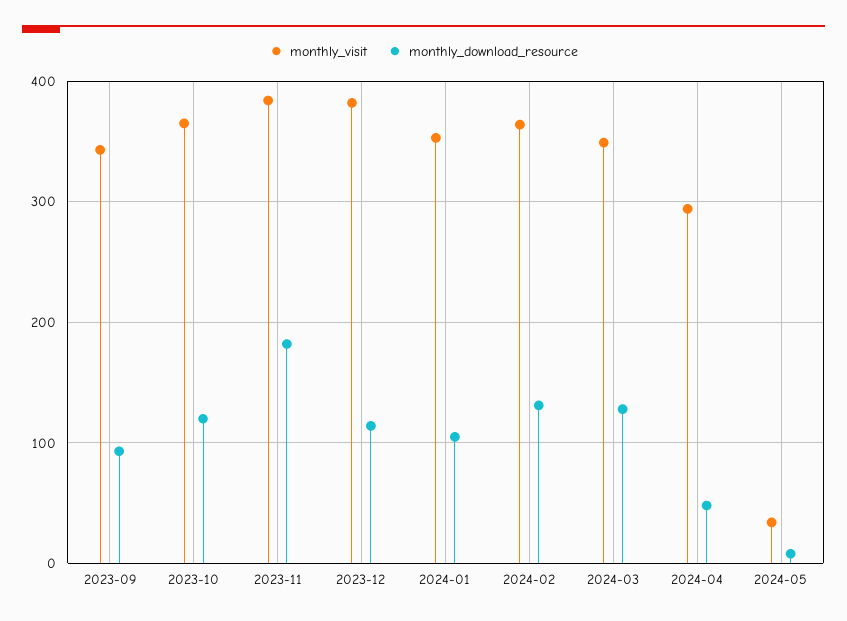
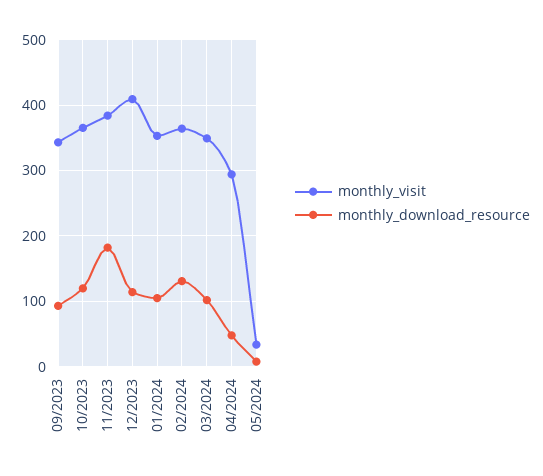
  {
    "monthly_visit": {
      "2023-09": 340,
      "2023-10": 370,
      "2023-11": 380,
-     "2023-12": 380,
+     "2023-12": 410,
      "2024-01": 350,
      "2024-02": 360,
      "2024-03": 350,
      "2024-04": 290,
      "2024-05": 30
    },
    "monthly_download_resource": {
      "2023-09": 90,
      "2023-10": 120,
      "2023-11": 180,
      "2023-12": 110,
      "2024-01": 110,
      "2024-02": 130,
-     "2024-03": 130,
+     "2024-03": 100,
      "2024-04": 50,
      "2024-05": 10
    }
  }

